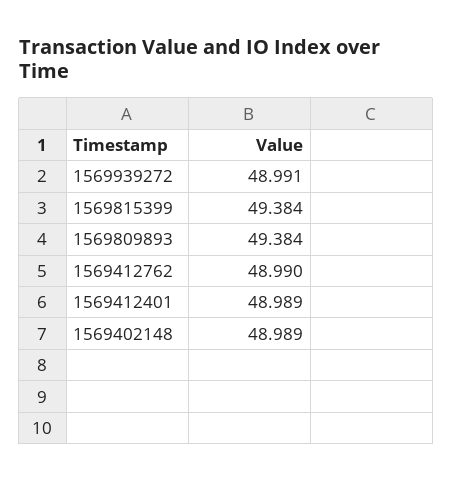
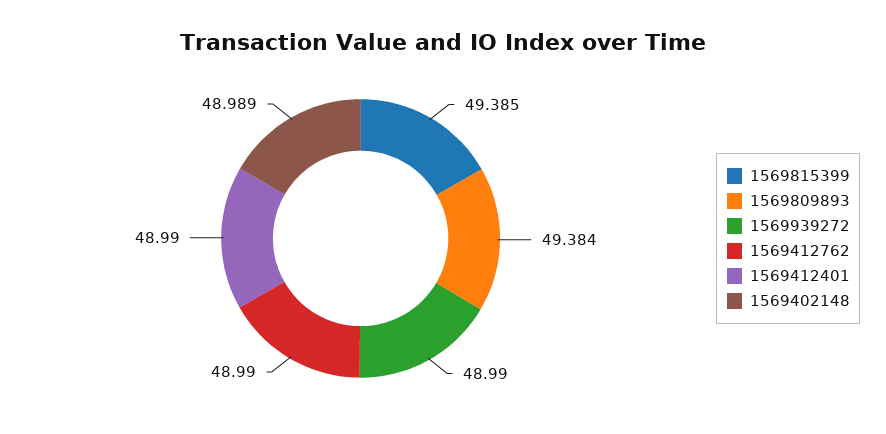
  {
-   "1569939272": 48.991,
+   "1569939272": 48.99,
-   "1569815399": 49.384,
+   "1569815399": 49.385,
    "1569809893": 49.384,
    "1569412762": 48.99,
-   "1569412401": 48.989,
+   "1569412401": 48.99,
    "1569402148": 48.989
  }

